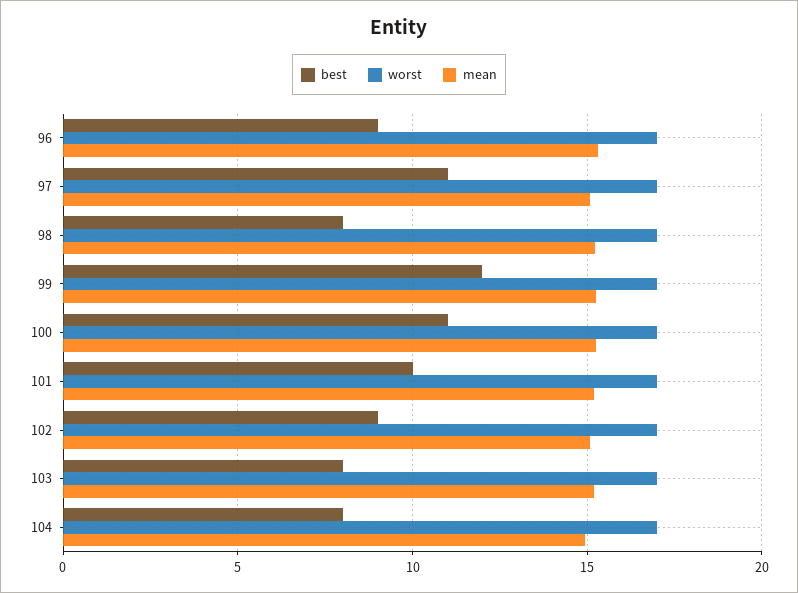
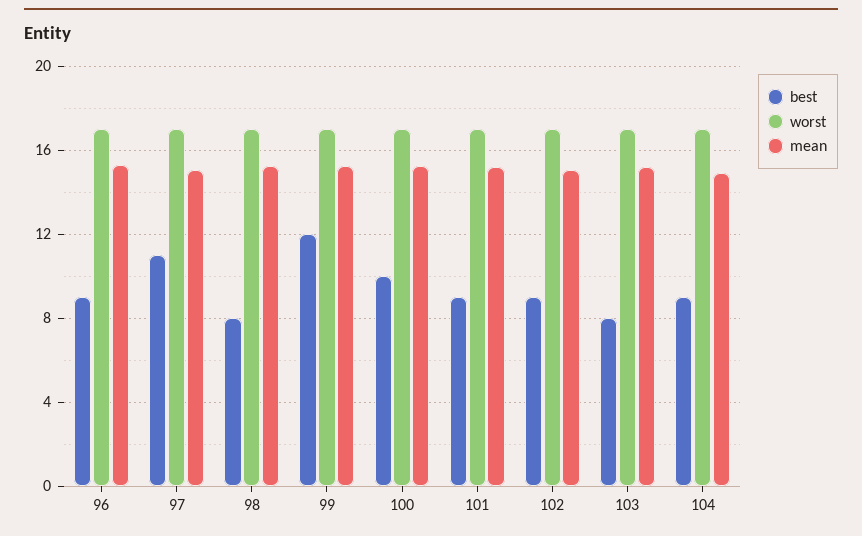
  {
    "best": {
      "96": 9,
      "97": 11,
      "98": 8,
      "99": 12,
-     "100": 11,
+     "100": 10,
-     "101": 10,
+     "101": 9,
      "102": 9,
      "103": 8,
-     "104": 8
+     "104": 9
    },
    "worst": {
      "96": 17,
      "97": 17,
      "98": 17,
      "99": 17,
      "100": 17,
      "101": 17,
      "102": 17,
      "103": 17,
      "104": 17
    },
    "mean": {
      "96": 15.5,
      "97": 15,
      "98": 15,
      "99": 15.5,
      "100": 15,
      "101": 15,
      "102": 15,
      "103": 15,
      "104": 15
    }
  }

